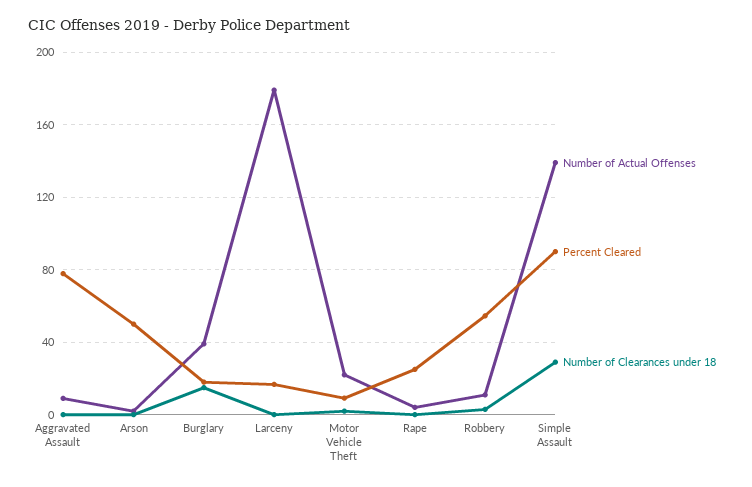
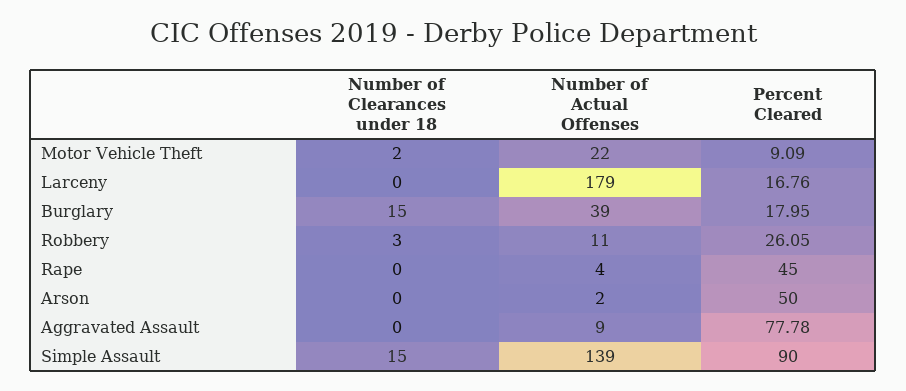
  {
    "Number of Actual Offenses": {
      "Aggravated Assault": 9,
      "Arson": 2,
      "Burglary": 39,
      "Larceny": 179,
      "Motor Vehicle Theft": 22,
      "Rape": 4,
      "Robbery": 11,
      "Simple Assault": 139
    },
    "Percent Cleared": {
      "Aggravated Assault": 77.78,
      "Arson": 50,
      "Burglary": 17.95,
      "Larceny": 16.76,
      "Motor Vehicle Theft": 9.09,
-     "Rape": 25,
+     "Rape": 45,
-     "Robbery": 55,
+     "Robbery": 26.05,
      "Simple Assault": 90
    },
    "Number of Clearances under 18": {
      "Aggravated Assault": 0,
      "Arson": 0,
      "Burglary": 15,
      "Larceny": 0,
      "Motor Vehicle Theft": 2,
      "Rape": 0,
      "Robbery": 3,
-     "Simple Assault": 30
+     "Simple Assault": 15
    }
  }

